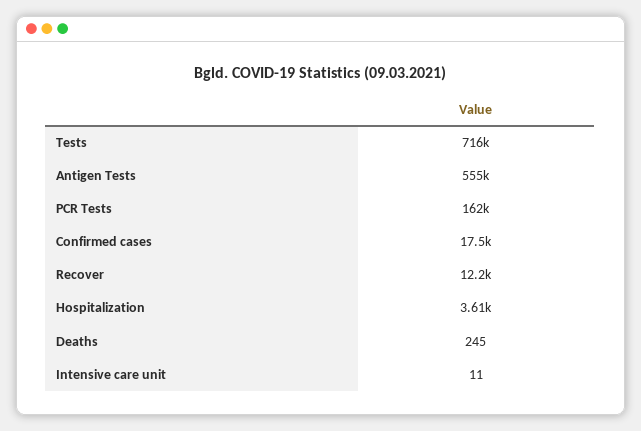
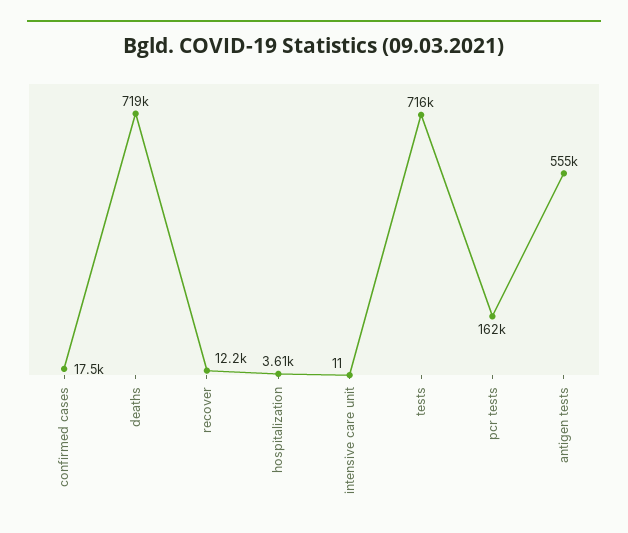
  {
    "Tests": 716000,
    "Antigen Tests": 555000,
    "PCR Tests": 162000,
    "Confirmed cases": 17500,
    "Recover": 12200,
    "Hospitalization": 3610,
-   "Deaths": 245,
+   "Deaths": 719000,
    "Intensive care unit": 11
  }

